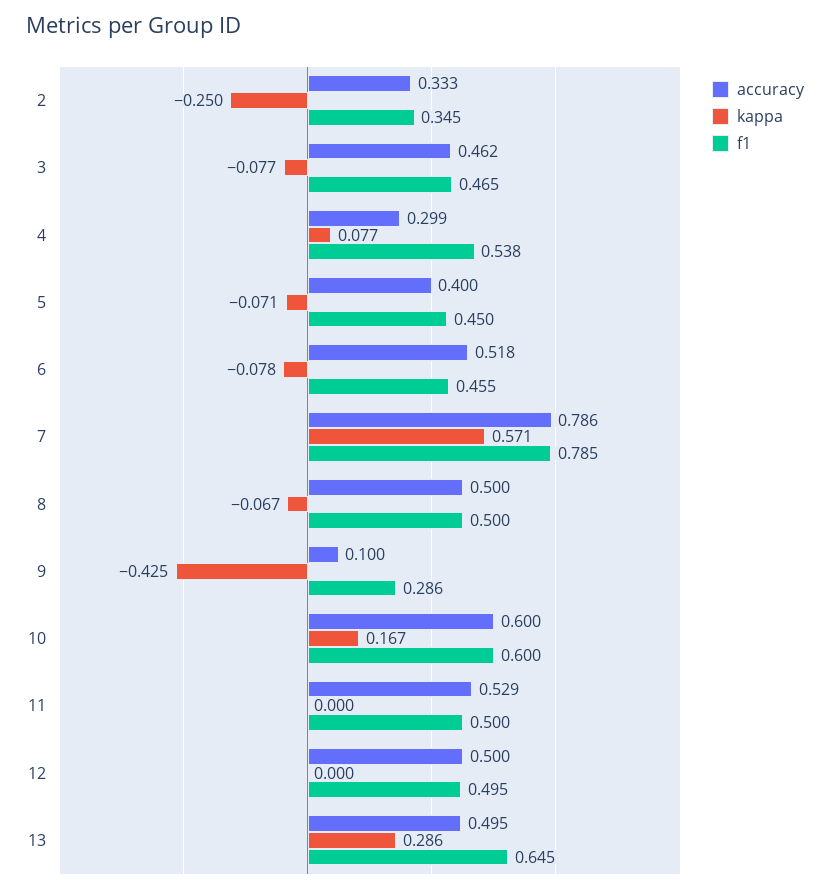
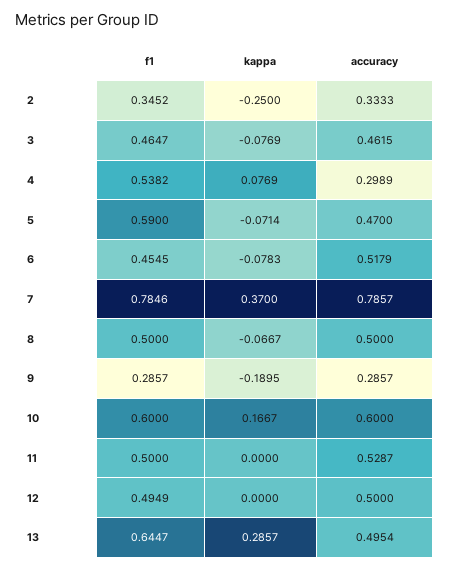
  {
    "accuracy": {
      "2": 0.3333,
      "3": 0.4615,
      "4": 0.2989,
-     "5": 0.4,
+     "5": 0.47,
      "6": 0.5179,
      "7": 0.7857,
      "8": 0.5,
-     "9": 0.1,
+     "9": 0.2857,
      "10": 0.6,
      "11": 0.5287,
      "12": 0.5,
      "13": 0.4954
    },
    "kappa": {
      "2": -0.25,
      "3": -0.0769,
      "4": 0.0769,
      "5": -0.0714,
      "6": -0.0783,
-     "7": 0.571,
+     "7": 0.37,
      "8": -0.0667,
-     "9": -0.425,
+     "9": -0.1895,
      "10": 0.1667,
      "11": 0,
      "12": 0,
      "13": 0.2857
    },
    "f1": {
      "2": 0.3452,
      "3": 0.4647,
      "4": 0.5382,
-     "5": 0.45,
+     "5": 0.59,
      "6": 0.4545,
      "7": 0.7846,
      "8": 0.5,
      "9": 0.2857,
      "10": 0.6,
      "11": 0.5,
      "12": 0.4949,
      "13": 0.6447
    }
  }

